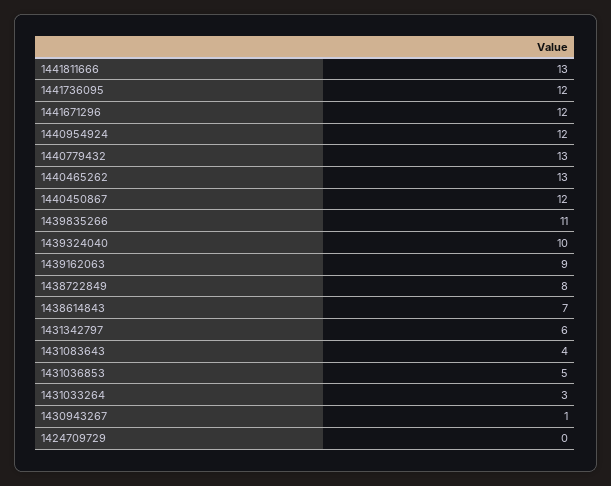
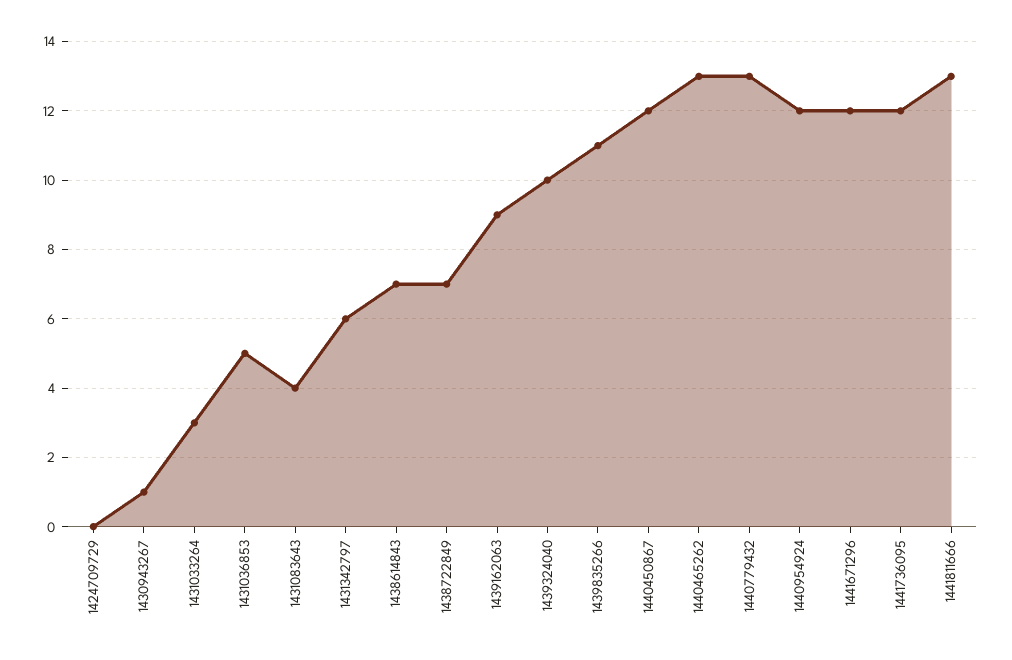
  {
    "1441811666": 13,
    "1441736095": 12,
    "1441671296": 12,
    "1440954924": 12,
    "1440779432": 13,
    "1440465262": 13,
    "1440450867": 12,
    "1439835266": 11,
    "1439324040": 10,
    "1439162063": 9,
-   "1438722849": 8,
+   "1438722849": 7,
    "1438614843": 7,
    "1431342797": 6,
    "1431083643": 4,
    "1431036853": 5,
    "1431033264": 3,
    "1430943267": 1,
    "1424709729": 0
  }

